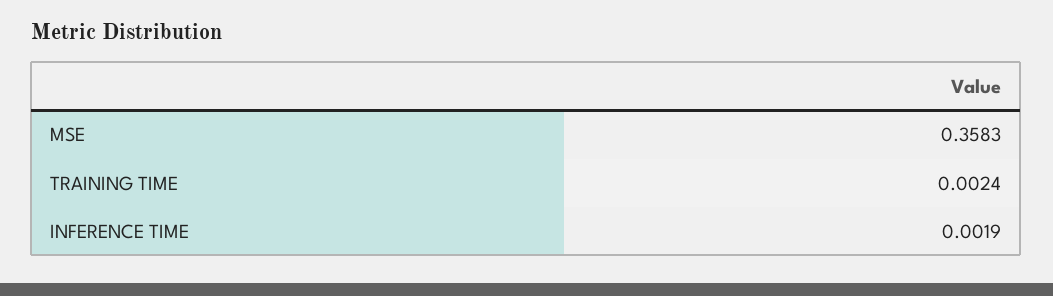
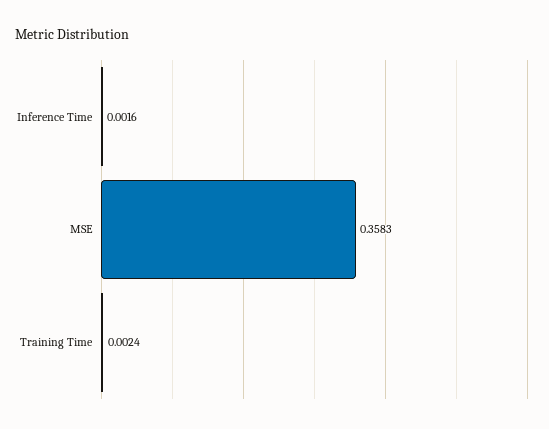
  {
    "MSE": 0.3583,
    "TRAINING TIME": 0.0024,
-   "INFERENCE TIME": 0.0019
+   "INFERENCE TIME": 0.0016
  }

